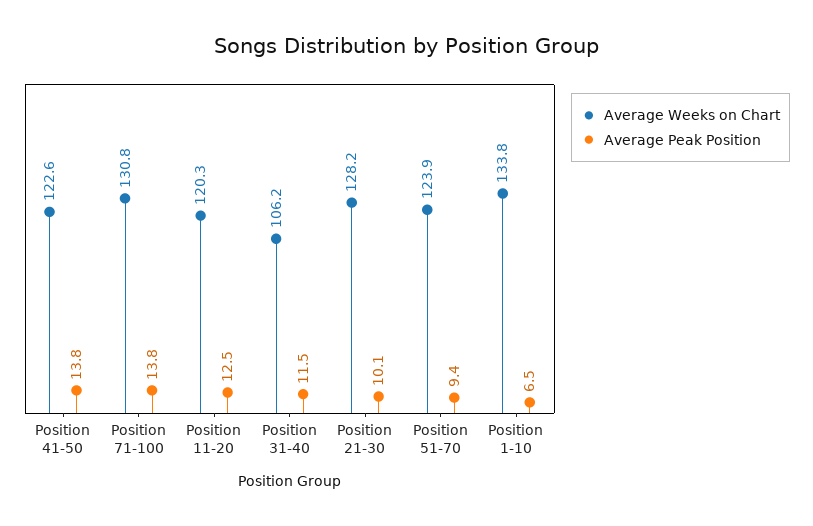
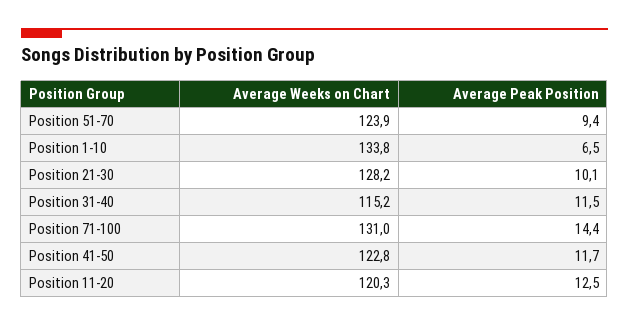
  {
    "Average Weeks on Chart": {
-     "Position 41-50": 122.6,
+     "Position 41-50": 122.8,
-     "Position 71-100": 130.8,
+     "Position 71-100": 131,
      "Position 11-20": 120.3,
-     "Position 31-40": 106.2,
+     "Position 31-40": 115.2,
      "Position 21-30": 128.2,
      "Position 51-70": 123.9,
      "Position 1-10": 133.8
    },
    "Average Peak Position": {
-     "Position 41-50": 13.8,
+     "Position 41-50": 11.7,
-     "Position 71-100": 13.8,
+     "Position 71-100": 14.4,
      "Position 11-20": 12.5,
      "Position 31-40": 11.5,
      "Position 21-30": 10.1,
      "Position 51-70": 9.4,
      "Position 1-10": 6.5
    }
  }

